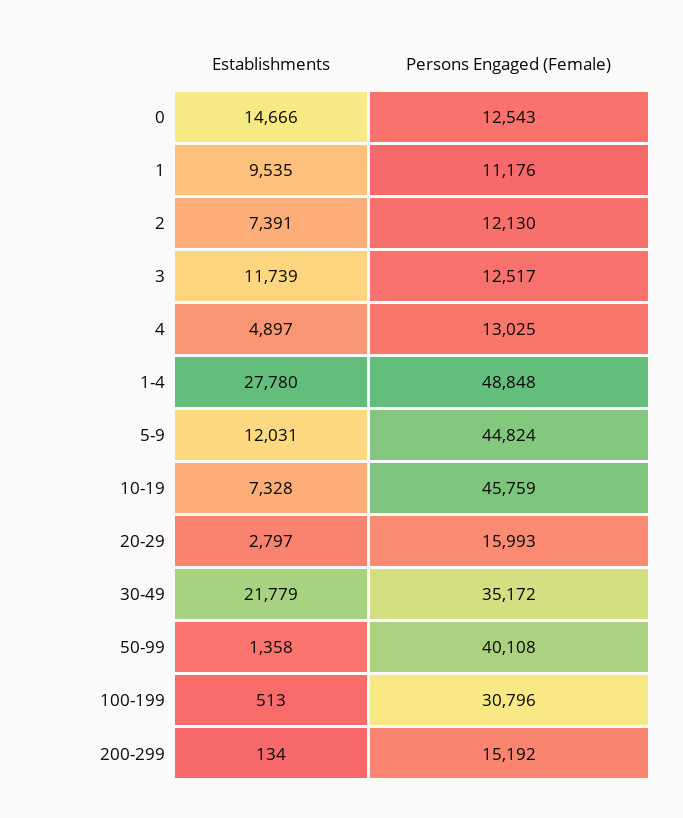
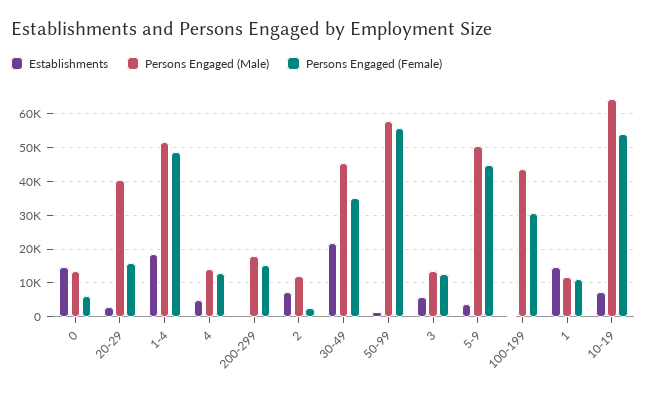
  {
    "Establishments": {
      "0": 14666,
-     "1": 9535,
+     "1": 14000,
      "2": 7391,
-     "3": 11739,
+     "3": 6000,
      "4": 4897,
-     "1-4": 27780,
+     "1-4": 18000,
-     "5-9": 12031,
+     "5-9": 4000,
      "10-19": 7328,
      "20-29": 2797,
      "30-49": 21779,
      "50-99": 1358,
      "100-199": 513,
      "200-299": 134
    },
    "Persons Engaged (Female)": {
-     "0": 12543,
+     "0": 6000,
      "1": 11176,
-     "2": 12130,
+     "2": 2000,
      "3": 12517,
      "4": 13025,
      "1-4": 48848,
      "5-9": 44824,
-     "10-19": 45759,
+     "10-19": 54000,
      "20-29": 15993,
      "30-49": 35172,
-     "50-99": 40108,
+     "50-99": 56000,
      "100-199": 30796,
      "200-299": 15192
-   }
+   },
+   "Persons Engaged (Male)": {
+     "0": 14000,
+     "20-29": 40000,
+     "1-4": 52000,
+     "4": 14000,
+     "200-299": 18000,
+     "2": 12000,
+     "30-49": 46000,
+     "50-99": 58000,
+     "3": 14000,
+     "5-9": 50000,
+     "100-199": 44000,
+     "1": 12000,
+     "10-19": 64000
+   }
  }

